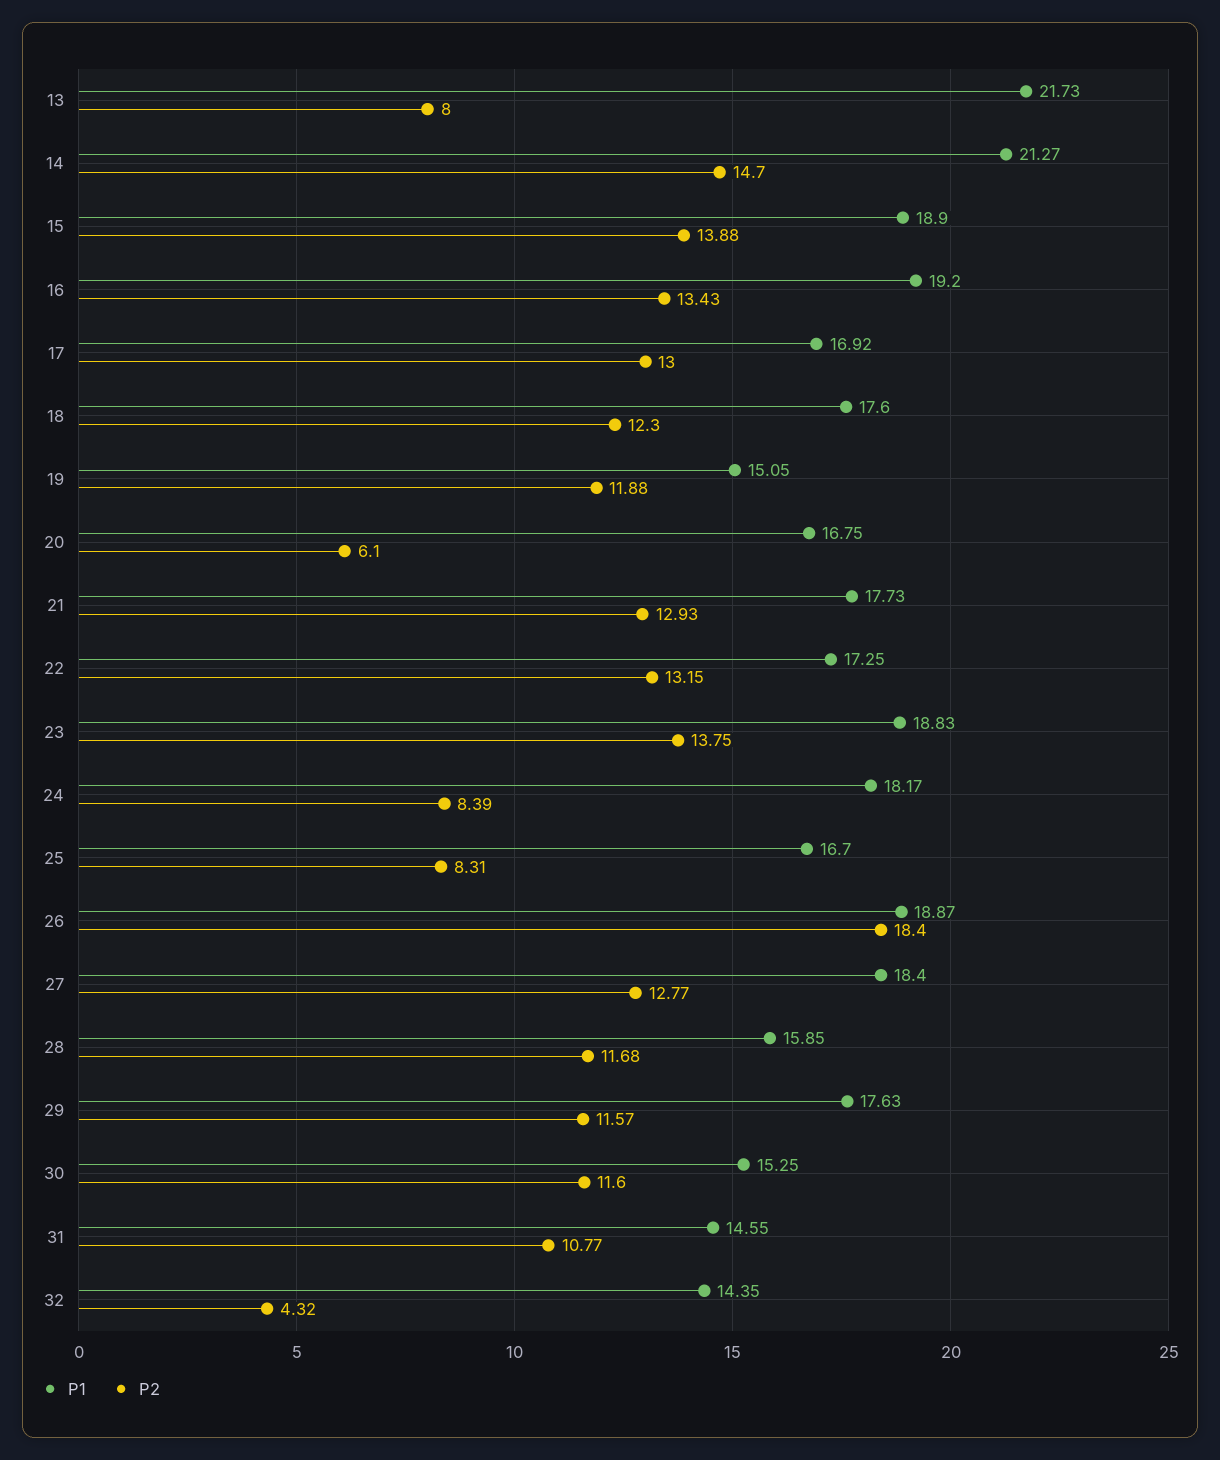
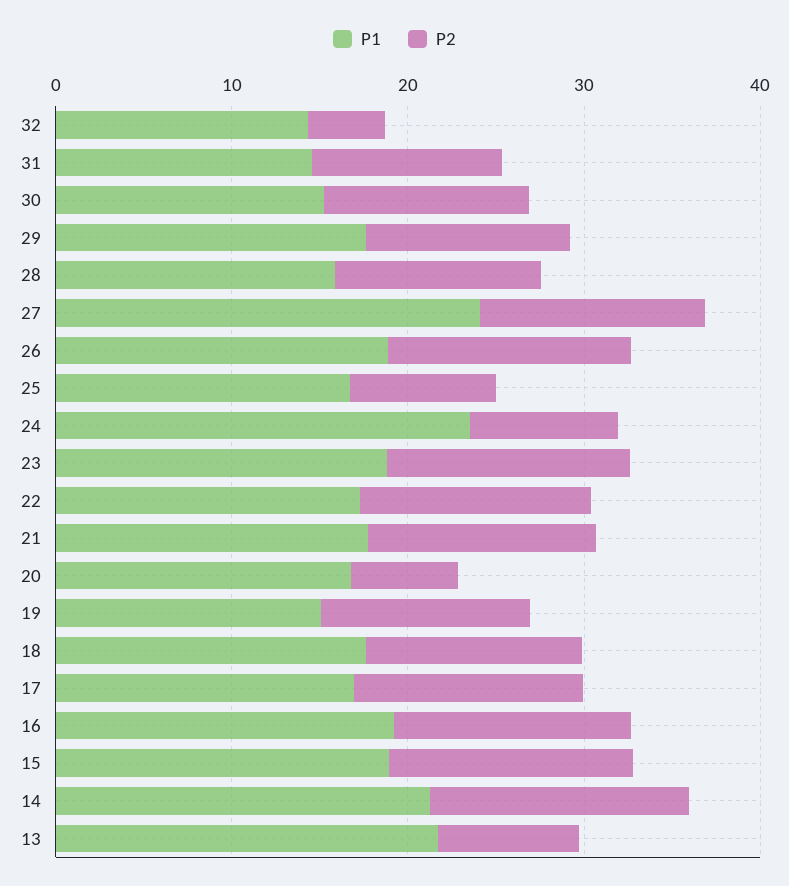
  {
    "P1": {
      "13": 21.73,
      "14": 21.27,
      "15": 18.9,
      "16": 19.2,
      "17": 16.92,
      "18": 17.6,
      "19": 15.05,
      "20": 16.75,
      "21": 17.73,
      "22": 17.25,
      "23": 18.83,
-     "24": 18.17,
+     "24": 24,
      "25": 16.7,
      "26": 18.87,
-     "27": 18.4,
+     "27": 24,
      "28": 15.85,
      "29": 17.63,
      "30": 15.25,
      "31": 14.55,
      "32": 14.35
    },
    "P2": {
      "13": 8,
      "14": 14.7,
      "15": 13.88,
      "16": 13.43,
      "17": 13,
      "18": 12.3,
      "19": 11.88,
      "20": 6.1,
      "21": 12.93,
      "22": 13.15,
      "23": 13.75,
      "24": 8.39,
      "25": 8.31,
-     "26": 18.4,
+     "26": 14,
      "27": 12.77,
      "28": 11.68,
      "29": 11.57,
      "30": 11.6,
      "31": 10.77,
      "32": 4.32
    }
  }

